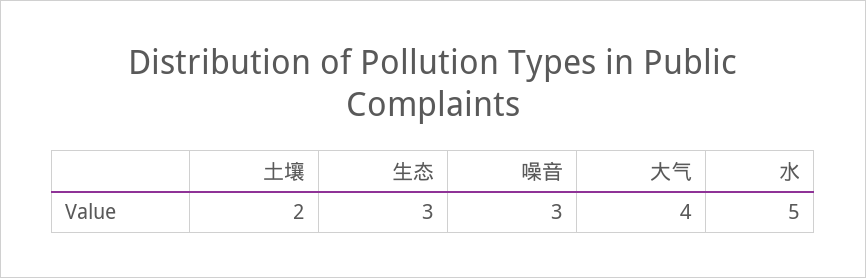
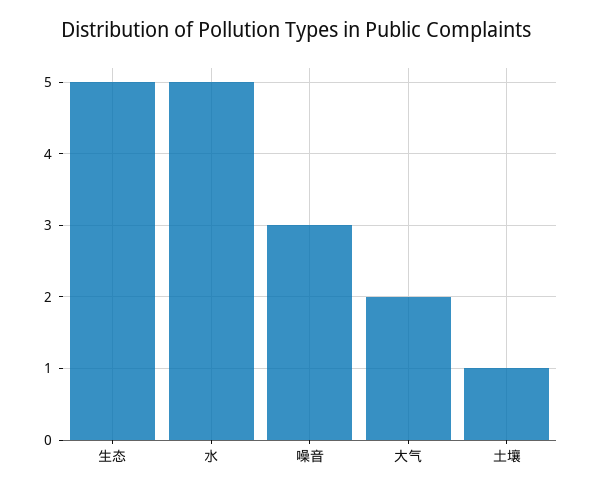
  {
-   "土壤": 2,
+   "土壤": 1,
-   "生态": 3,
+   "生态": 5,
    "噪音": 3,
-   "大气": 4,
+   "大气": 2,
    "水": 5
  }

